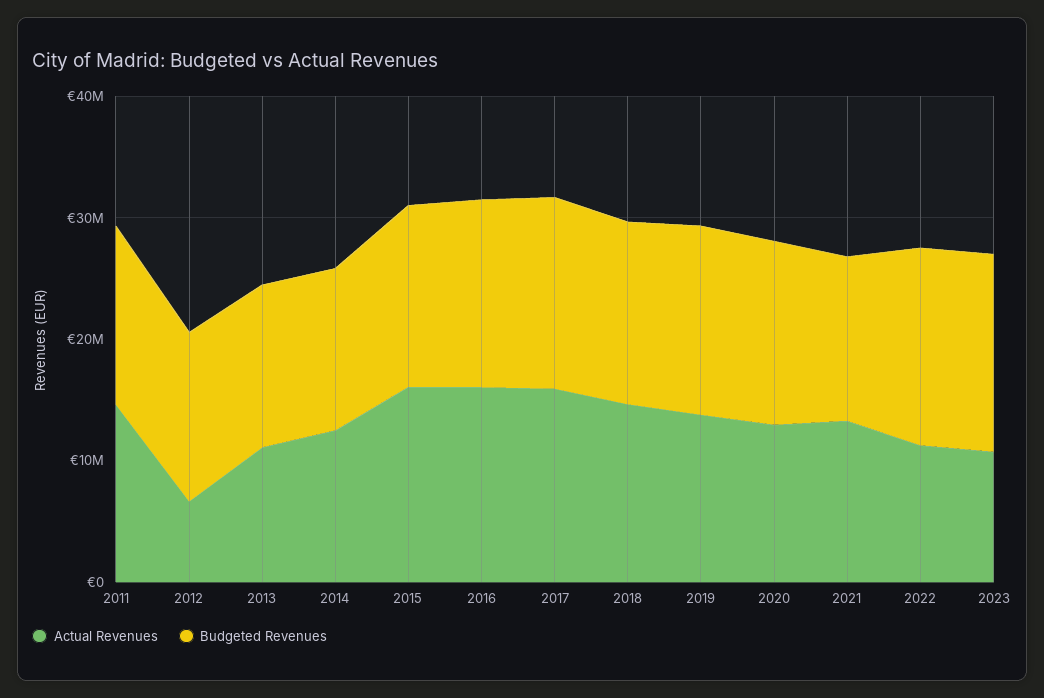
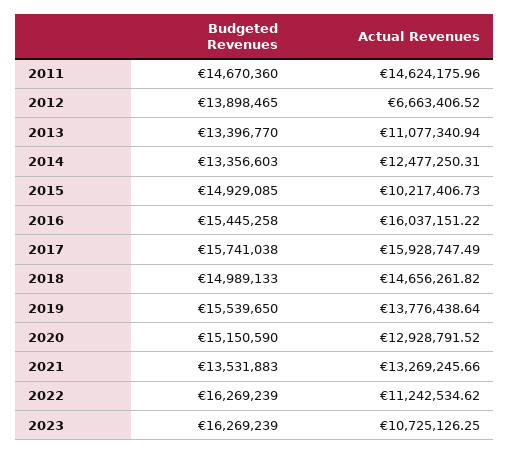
  {
    "Actual Revenues": {
      "2011": 14624175.96,
      "2012": 6663406.52,
      "2013": 11077340.94,
      "2014": 12477250.31,
-     "2015": 16000000,
+     "2015": 10217406.73,
      "2016": 16037151.22,
      "2017": 15928747.49,
      "2018": 14656261.82,
      "2019": 13776438.64,
      "2020": 12928791.52,
      "2021": 13269245.66,
      "2022": 11242534.62,
      "2023": 10725126.25
    },
    "Budgeted Revenues": {
      "2011": 14670360,
      "2012": 13898465,
      "2013": 13396770,
      "2014": 13356603,
      "2015": 14929085,
      "2016": 15445258,
      "2017": 15741038,
      "2018": 14989133,
      "2019": 15539650,
      "2020": 15150590,
      "2021": 13531883,
      "2022": 16269239,
      "2023": 16269239
    }
  }

